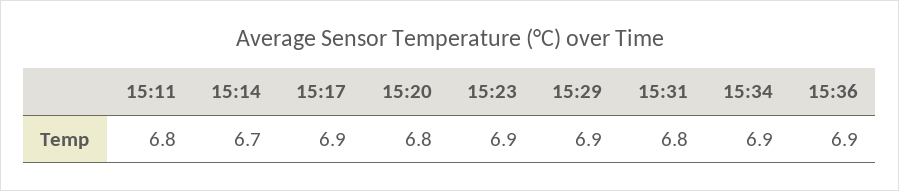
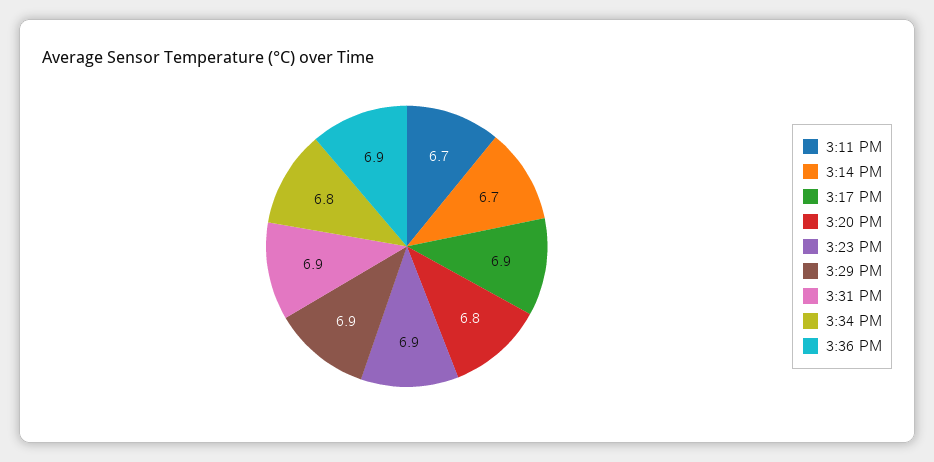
  {
-   "15:11": 6.8,
+   "15:11": 6.7,
    "15:14": 6.7,
    "15:17": 6.9,
    "15:20": 6.8,
    "15:23": 6.9,
    "15:29": 6.9,
-   "15:31": 6.8,
+   "15:31": 6.9,
-   "15:34": 6.9,
+   "15:34": 6.8,
    "15:36": 6.9
  }

